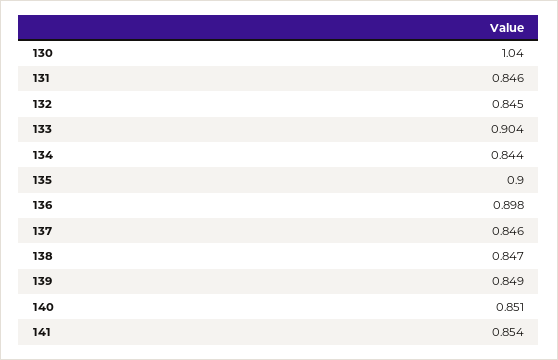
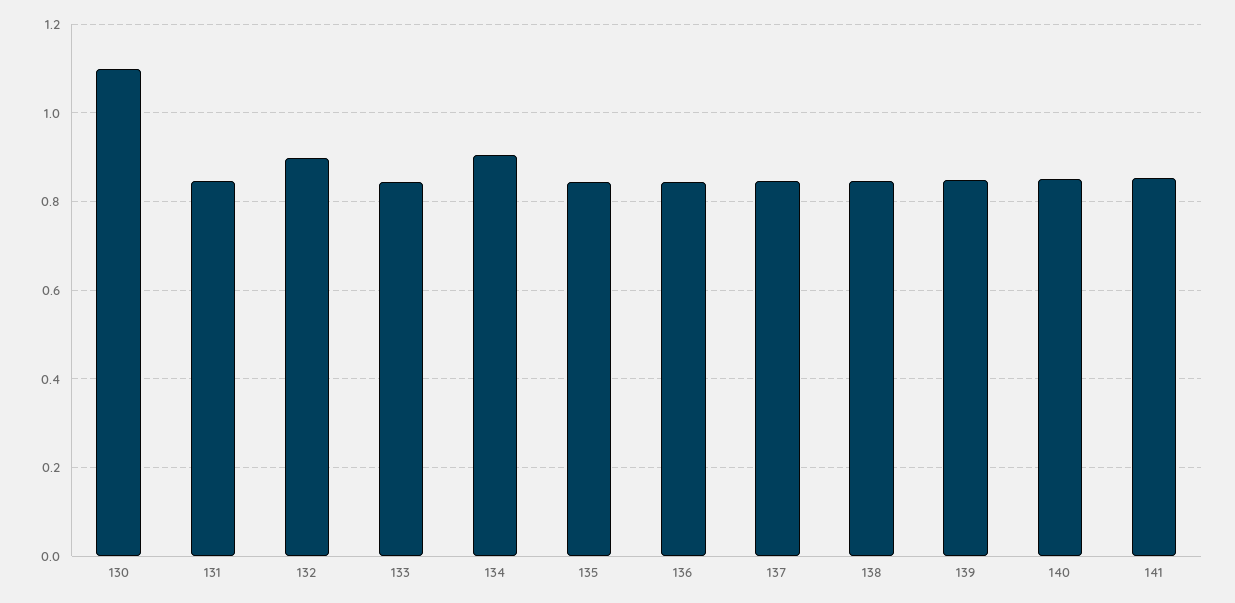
  {
-   "130": 1.04,
+   "130": 1.1,
    "131": 0.846,
-   "132": 0.845,
+   "132": 0.9,
-   "133": 0.904,
+   "133": 0.84,
-   "134": 0.844,
+   "134": 0.9,
-   "135": 0.9,
+   "135": 0.84,
-   "136": 0.898,
+   "136": 0.84,
    "137": 0.846,
    "138": 0.847,
    "139": 0.849,
    "140": 0.851,
    "141": 0.854
  }

